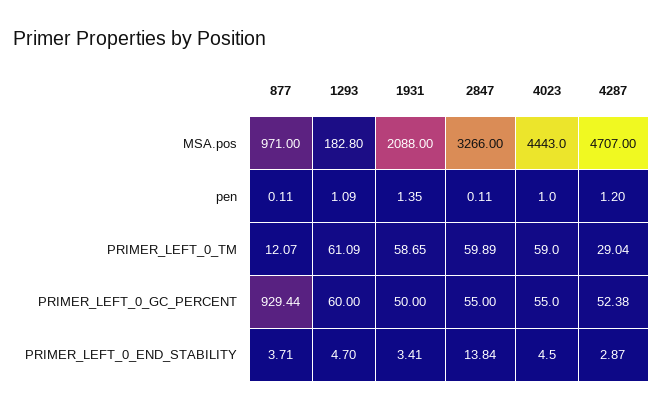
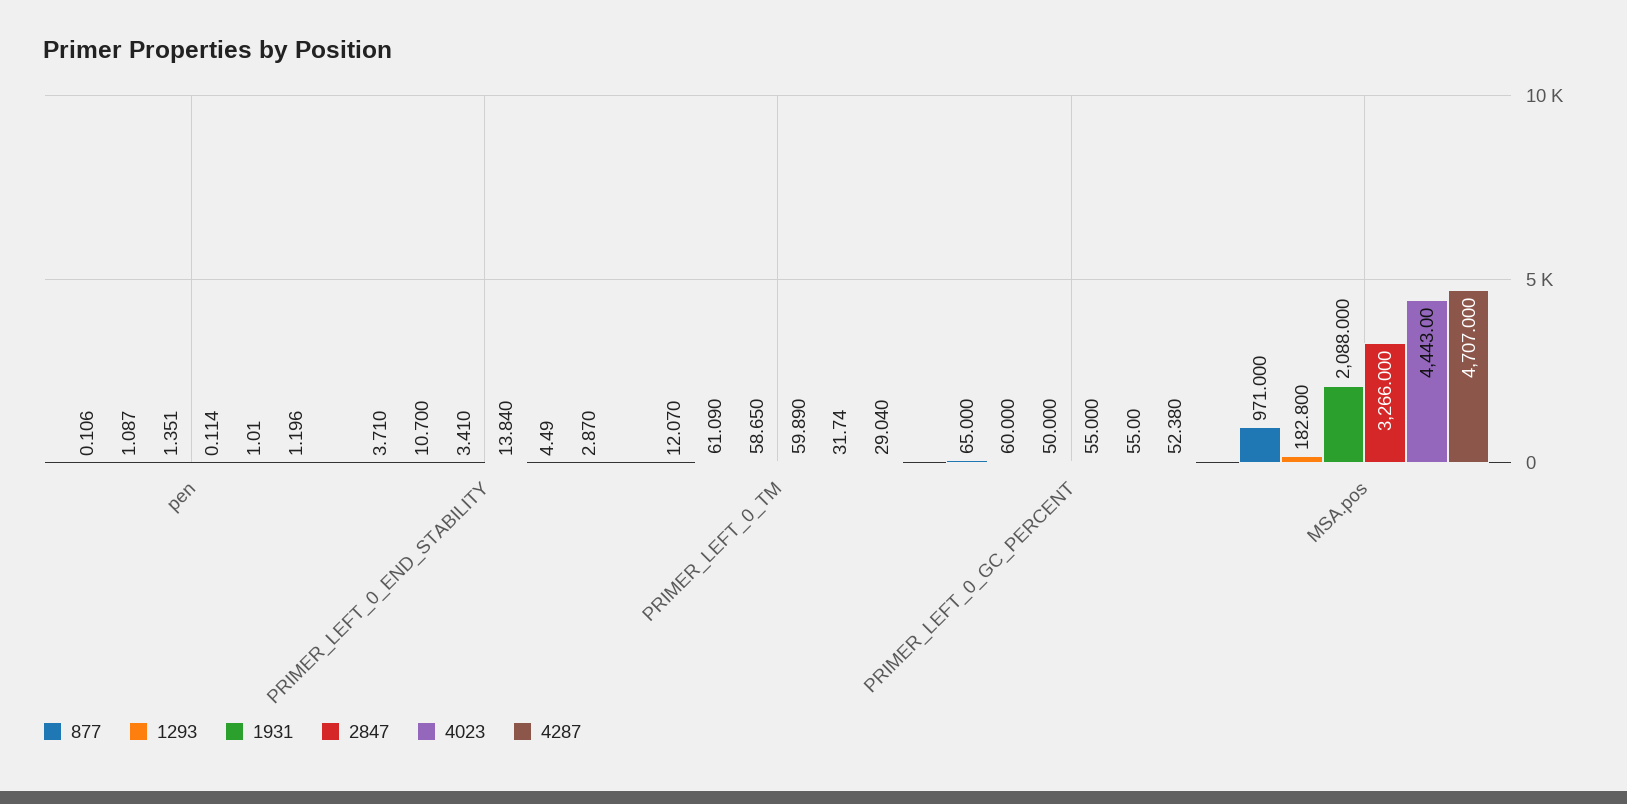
  {
    "877": {
      "MSA.pos": 971,
      "pen": 0.106,
      "PRIMER_LEFT_0_TM": 12.07,
-     "PRIMER_LEFT_0_GC_PERCENT": 929.44,
+     "PRIMER_LEFT_0_GC_PERCENT": 65,
      "PRIMER_LEFT_0_END_STABILITY": 3.71
    },
    "1293": {
      "MSA.pos": 182.8,
      "pen": 1.087,
      "PRIMER_LEFT_0_TM": 61.09,
      "PRIMER_LEFT_0_GC_PERCENT": 60,
-     "PRIMER_LEFT_0_END_STABILITY": 4.7
+     "PRIMER_LEFT_0_END_STABILITY": 10.7
    },
    "1931": {
      "MSA.pos": 2088,
      "pen": 1.351,
      "PRIMER_LEFT_0_TM": 58.65,
      "PRIMER_LEFT_0_GC_PERCENT": 50,
      "PRIMER_LEFT_0_END_STABILITY": 3.41
    },
    "2847": {
      "MSA.pos": 3266,
      "pen": 0.114,
      "PRIMER_LEFT_0_TM": 59.89,
      "PRIMER_LEFT_0_GC_PERCENT": 55,
      "PRIMER_LEFT_0_END_STABILITY": 13.84
    },
    "4023": {
      "MSA.pos": 4443,
      "pen": 1.01,
-     "PRIMER_LEFT_0_TM": 59,
+     "PRIMER_LEFT_0_TM": 31.74,
      "PRIMER_LEFT_0_GC_PERCENT": 55,
      "PRIMER_LEFT_0_END_STABILITY": 4.49
    },
    "4287": {
      "MSA.pos": 4707,
      "pen": 1.196,
      "PRIMER_LEFT_0_TM": 29.04,
      "PRIMER_LEFT_0_GC_PERCENT": 52.38,
      "PRIMER_LEFT_0_END_STABILITY": 2.87
    }
  }

